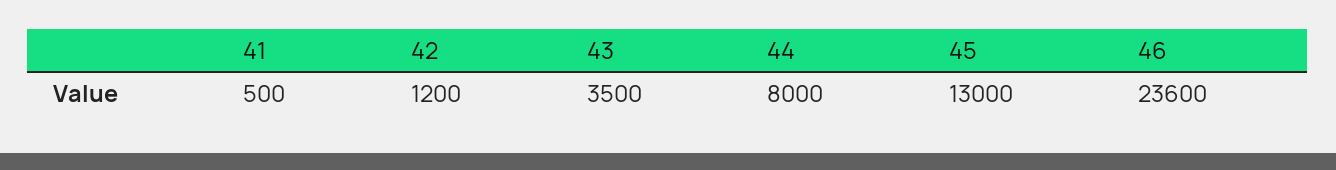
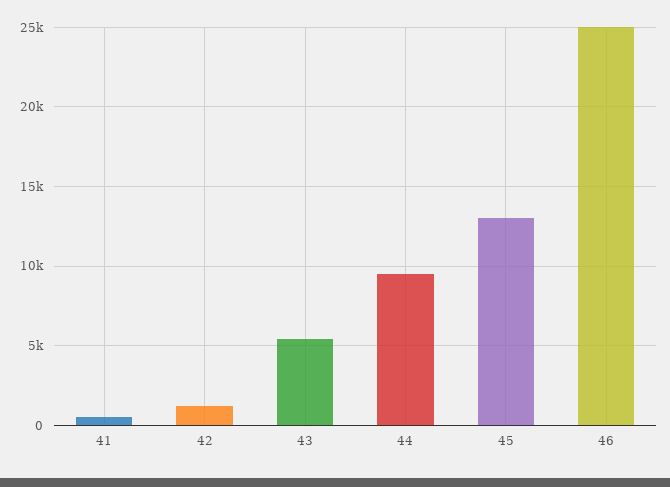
  {
    "41": 500,
    "42": 1200,
-   "43": 3500,
+   "43": 5500,
-   "44": 8000,
+   "44": 9500,
    "45": 13000,
-   "46": 23600
+   "46": 25000
  }

